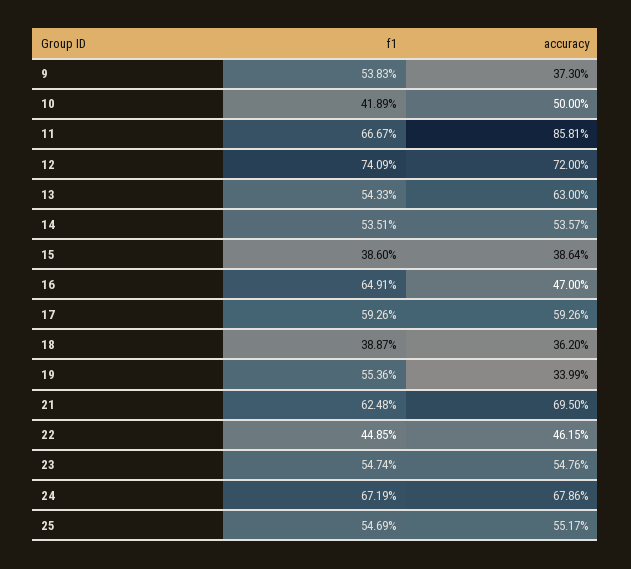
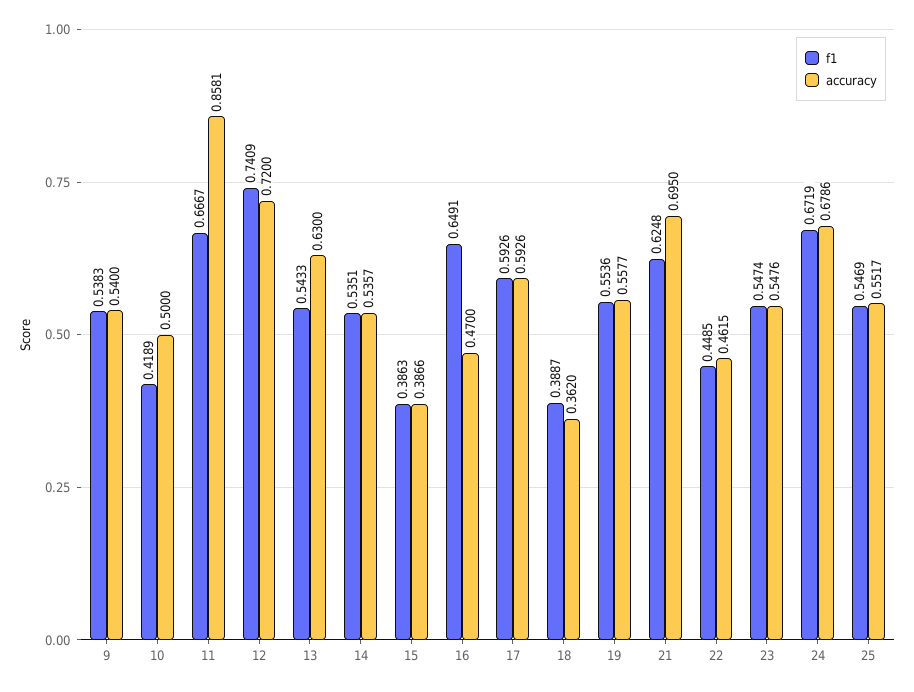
  {
    "f1": {
      "9": 0.5383,
      "10": 0.4189,
      "11": 0.6667,
      "12": 0.7409,
      "13": 0.5433,
      "14": 0.5351,
-     "15": 0.386,
+     "15": 0.3863,
      "16": 0.6491,
      "17": 0.5926,
      "18": 0.3887,
      "19": 0.5536,
      "21": 0.6248,
      "22": 0.4485,
      "23": 0.5474,
      "24": 0.6719,
      "25": 0.5469
    },
    "accuracy": {
-     "9": 0.373,
+     "9": 0.54,
      "10": 0.5,
      "11": 0.8581,
      "12": 0.72,
      "13": 0.63,
      "14": 0.5357,
-     "15": 0.3864,
+     "15": 0.3866,
      "16": 0.47,
      "17": 0.5926,
      "18": 0.362,
-     "19": 0.3399,
+     "19": 0.5577,
      "21": 0.695,
      "22": 0.4615,
      "23": 0.5476,
      "24": 0.6786,
      "25": 0.5517
    }
  }

